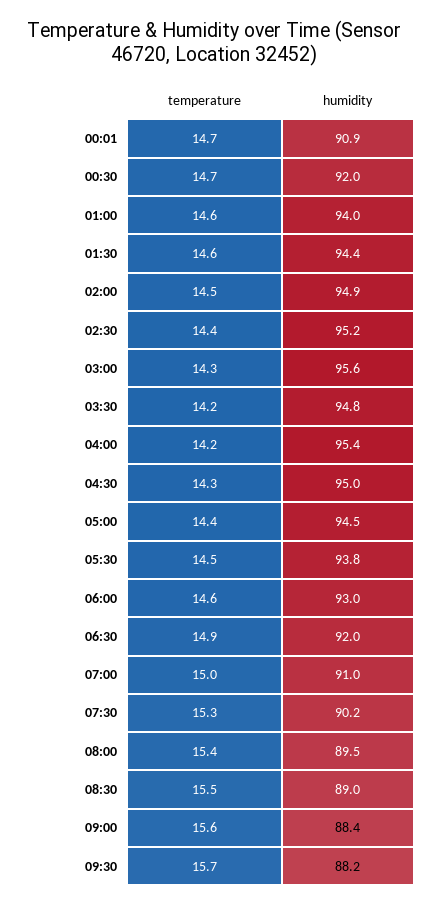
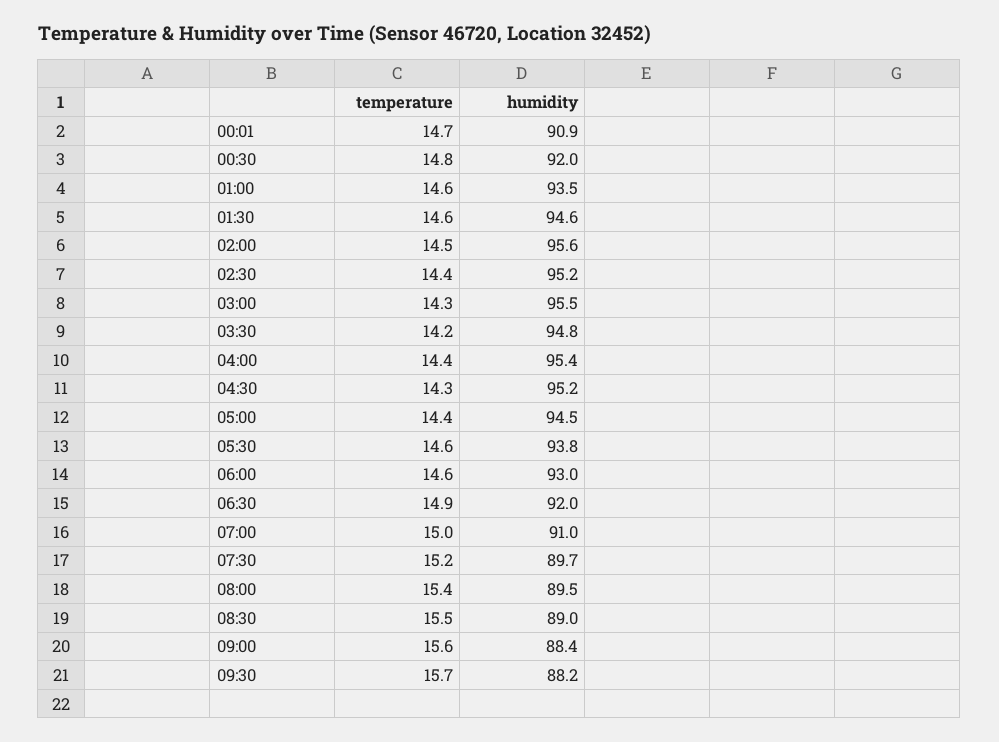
  {
    "temperature": {
      "00:01": 14.7,
-     "00:30": 14.7,
+     "00:30": 14.8,
      "01:00": 14.6,
      "01:30": 14.6,
      "02:00": 14.5,
      "02:30": 14.4,
      "03:00": 14.3,
      "03:30": 14.2,
-     "04:00": 14.2,
+     "04:00": 14.4,
      "04:30": 14.3,
      "05:00": 14.4,
-     "05:30": 14.5,
+     "05:30": 14.6,
      "06:00": 14.6,
      "06:30": 14.9,
      "07:00": 15,
-     "07:30": 15.3,
+     "07:30": 15.2,
      "08:00": 15.4,
      "08:30": 15.5,
      "09:00": 15.6,
      "09:30": 15.7
    },
    "humidity": {
      "00:01": 90.9,
      "00:30": 92,
-     "01:00": 94,
+     "01:00": 93.5,
-     "01:30": 94.4,
+     "01:30": 94.6,
-     "02:00": 94.9,
+     "02:00": 95.6,
      "02:30": 95.2,
-     "03:00": 95.6,
+     "03:00": 95.5,
      "03:30": 94.8,
      "04:00": 95.4,
-     "04:30": 95,
+     "04:30": 95.2,
      "05:00": 94.5,
      "05:30": 93.8,
      "06:00": 93,
      "06:30": 92,
      "07:00": 91,
-     "07:30": 90.2,
+     "07:30": 89.7,
      "08:00": 89.5,
      "08:30": 89,
      "09:00": 88.4,
      "09:30": 88.2
    }
  }

